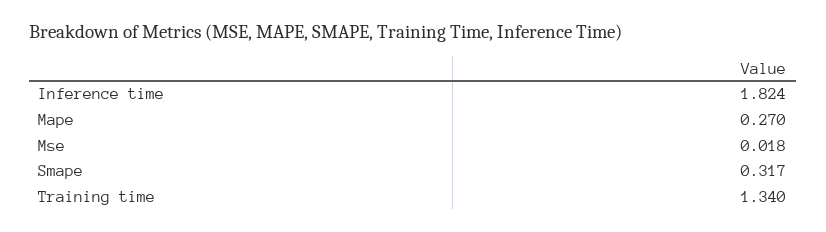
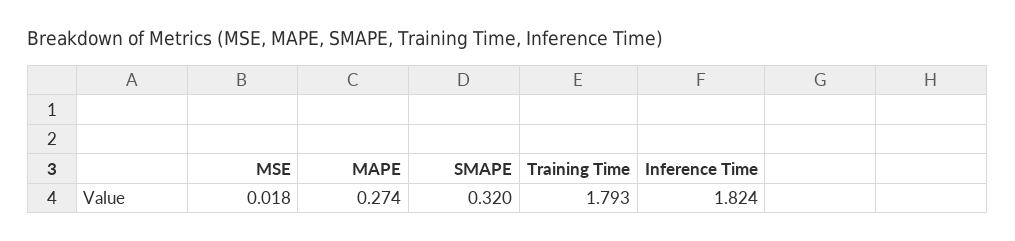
  {
    "Inference time": 1.824,
-   "Mape": 0.27,
+   "Mape": 0.274,
    "Mse": 0.018,
-   "Smape": 0.317,
+   "Smape": 0.32,
-   "Training time": 1.34
+   "Training time": 1.793
  }

